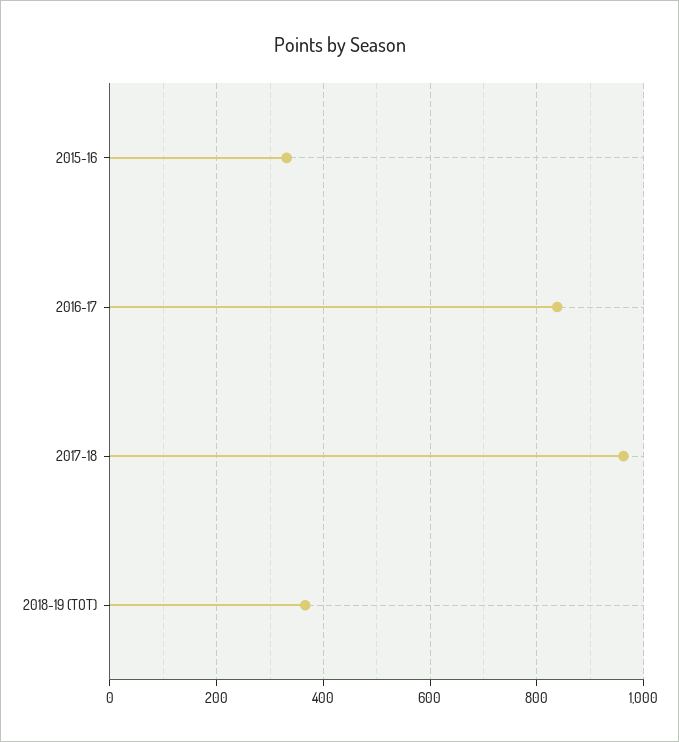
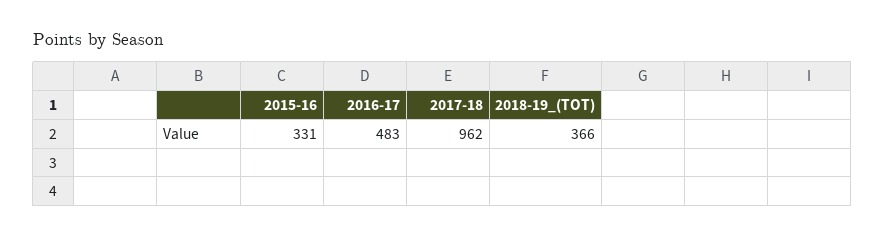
  {
    "2015-16": 331,
-   "2016-17": 840,
+   "2016-17": 483,
    "2017-18": 962,
    "2018-19 (TOT)": 366
  }

